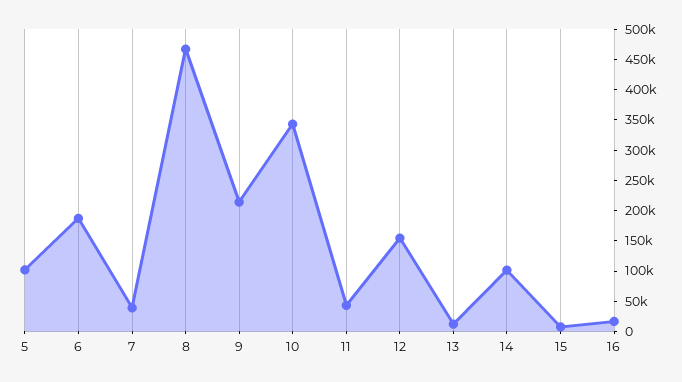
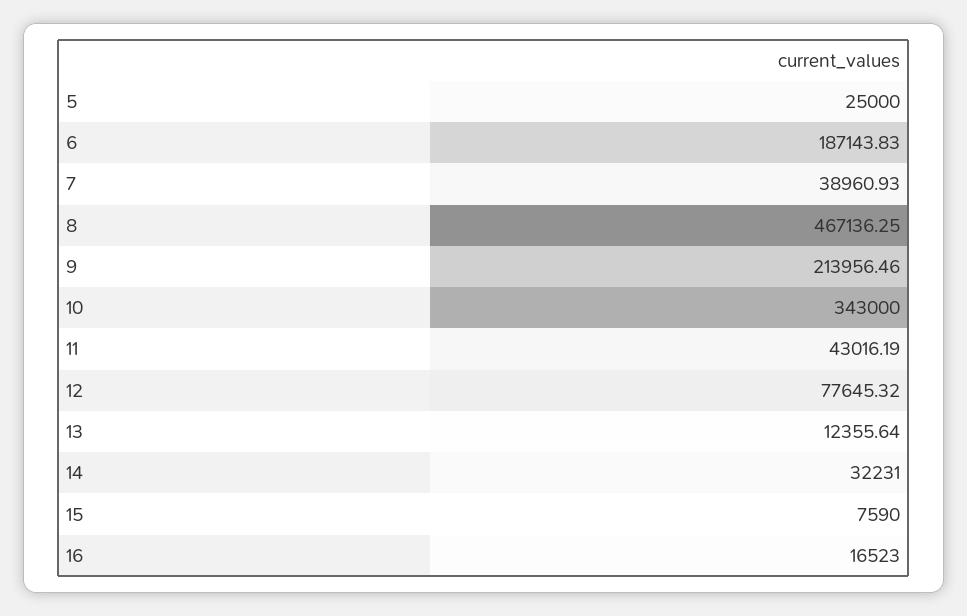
  {
-   "5": 100000,
+   "5": 25000,
    "6": 187143.83,
    "7": 38960.93,
    "8": 467136.25,
    "9": 213956.46,
    "10": 343000,
    "11": 43016.19,
-   "12": 150000,
+   "12": 77645.32,
    "13": 12355.64,
-   "14": 100000,
+   "14": 32231,
    "15": 7590,
    "16": 16523
  }

